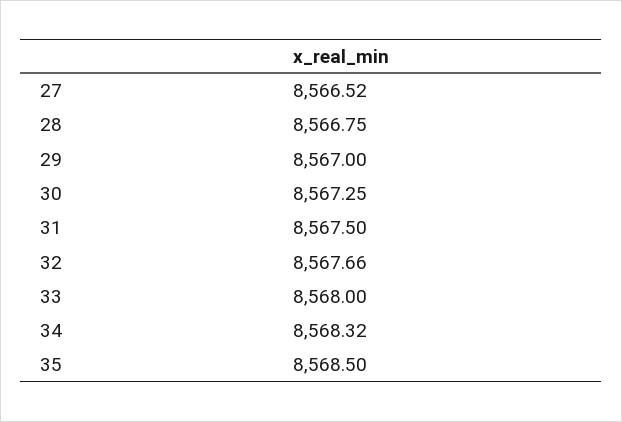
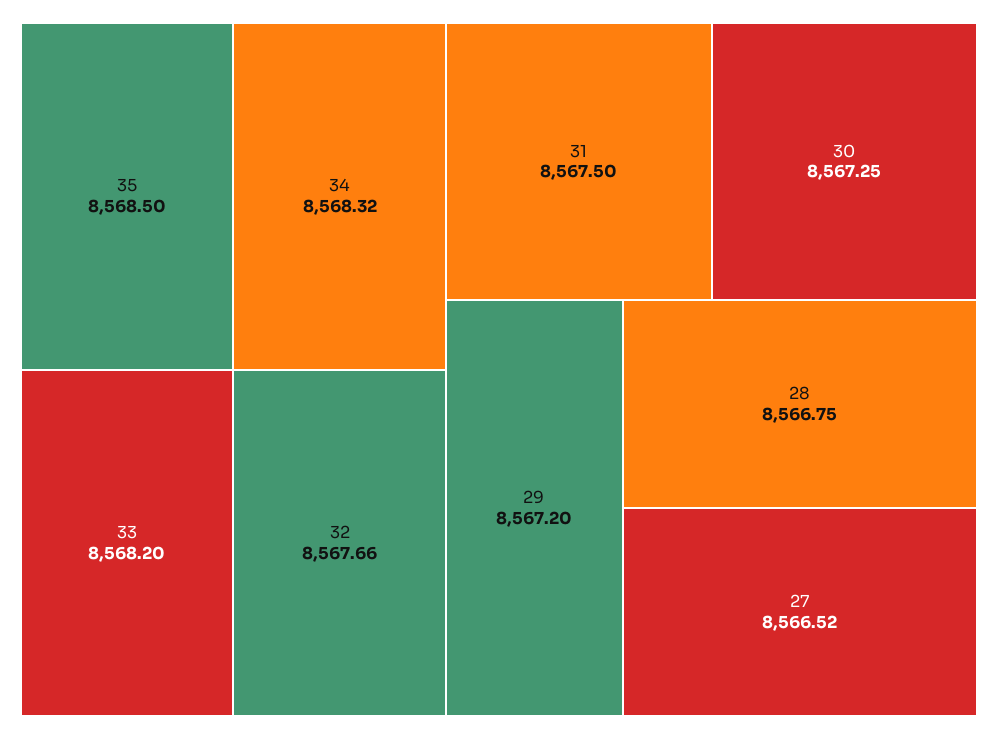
  {
    "27": 8566.52,
    "28": 8566.75,
-   "29": 8567,
+   "29": 8567.2,
    "30": 8567.25,
    "31": 8567.5,
    "32": 8567.66,
-   "33": 8568,
+   "33": 8568.2,
    "34": 8568.32,
    "35": 8568.5
  }

